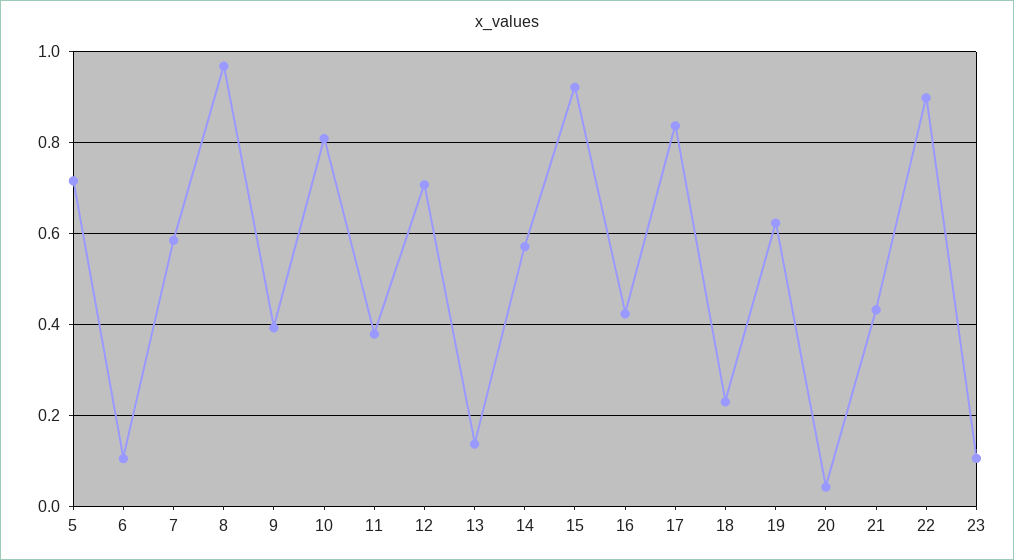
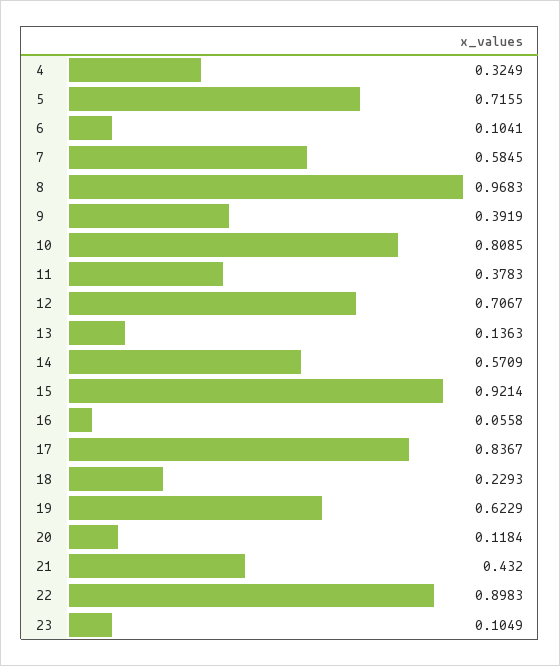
  {
    "5": 0.7155,
    "6": 0.1041,
    "7": 0.5845,
    "8": 0.9683,
    "9": 0.3919,
    "10": 0.8085,
    "11": 0.3783,
    "12": 0.7067,
    "13": 0.1363,
    "14": 0.5709,
    "15": 0.9214,
-   "16": 0.42,
+   "16": 0.0558,
    "17": 0.8367,
    "18": 0.2293,
    "19": 0.6229,
-   "20": 0.04,
+   "20": 0.1184,
    "21": 0.432,
    "22": 0.8983,
-   "23": 0.1049
+   "23": 0.1049,
+   "4": 0.3249
  }

